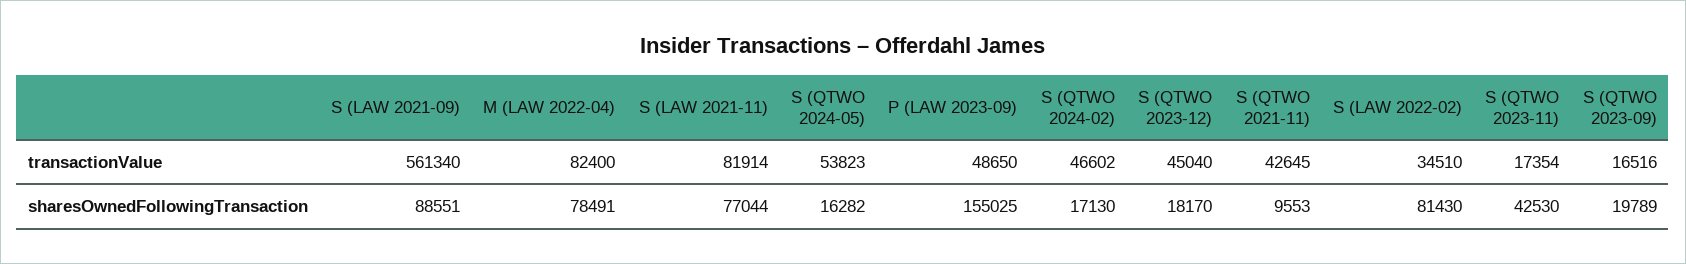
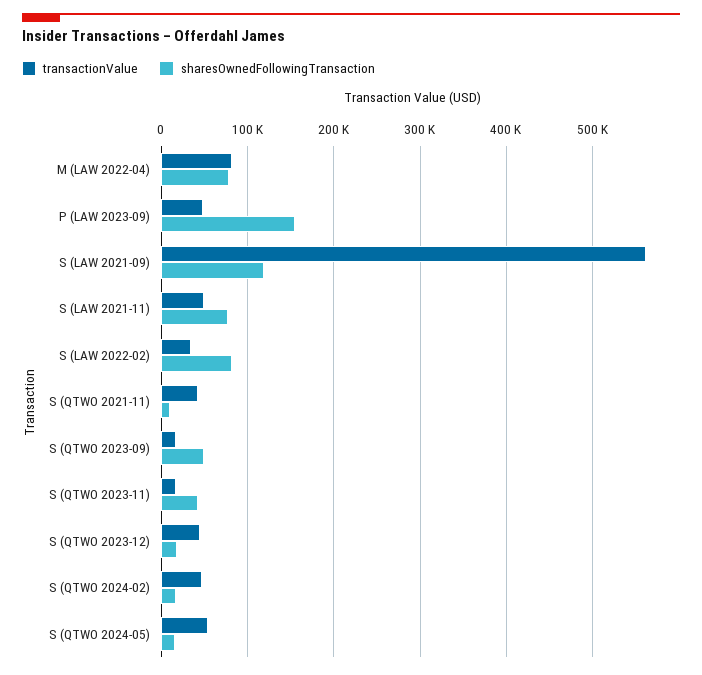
  {
    "transactionValue": {
      "S (LAW 2021-09)": 561340,
      "M (LAW 2022-04)": 82400,
-     "S (LAW 2021-11)": 81914,
+     "S (LAW 2021-11)": 50000,
      "S (QTWO 2024-05)": 53823,
      "P (LAW 2023-09)": 48650,
      "S (QTWO 2024-02)": 46602,
      "S (QTWO 2023-12)": 45040,
      "S (QTWO 2021-11)": 42645,
      "S (LAW 2022-02)": 34510,
      "S (QTWO 2023-11)": 17354,
      "S (QTWO 2023-09)": 16516
    },
    "sharesOwnedFollowingTransaction": {
-     "S (LAW 2021-09)": 88551,
+     "S (LAW 2021-09)": 120000,
      "M (LAW 2022-04)": 78491,
      "S (LAW 2021-11)": 77044,
      "S (QTWO 2024-05)": 16282,
      "P (LAW 2023-09)": 155025,
      "S (QTWO 2024-02)": 17130,
      "S (QTWO 2023-12)": 18170,
      "S (QTWO 2021-11)": 9553,
      "S (LAW 2022-02)": 81430,
      "S (QTWO 2023-11)": 42530,
-     "S (QTWO 2023-09)": 19789
+     "S (QTWO 2023-09)": 50000
    }
  }

